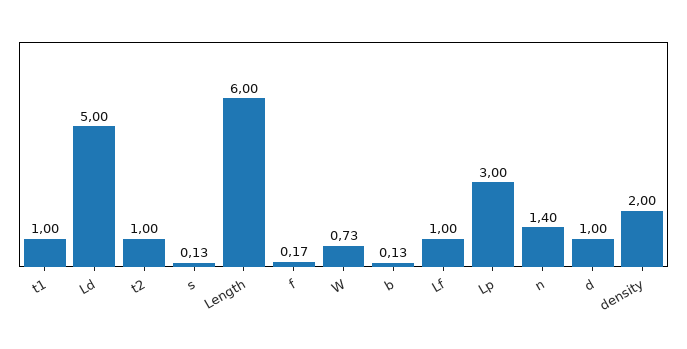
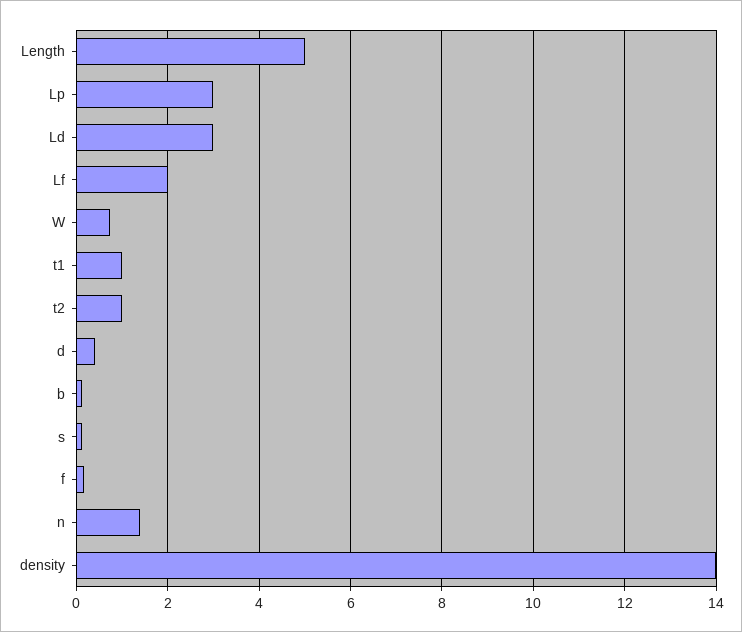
  {
    "t1": 1,
-   "Ld": 5,
+   "Ld": 3,
    "t2": 1,
    "s": 0.13,
-   "Length": 6,
+   "Length": 5,
    "f": 0.17,
    "W": 0.73,
    "b": 0.13,
-   "Lf": 1,
+   "Lf": 2,
    "Lp": 3,
    "n": 1.4,
-   "d": 1,
+   "d": 0.4,
-   "density": 2
+   "density": 14
  }

